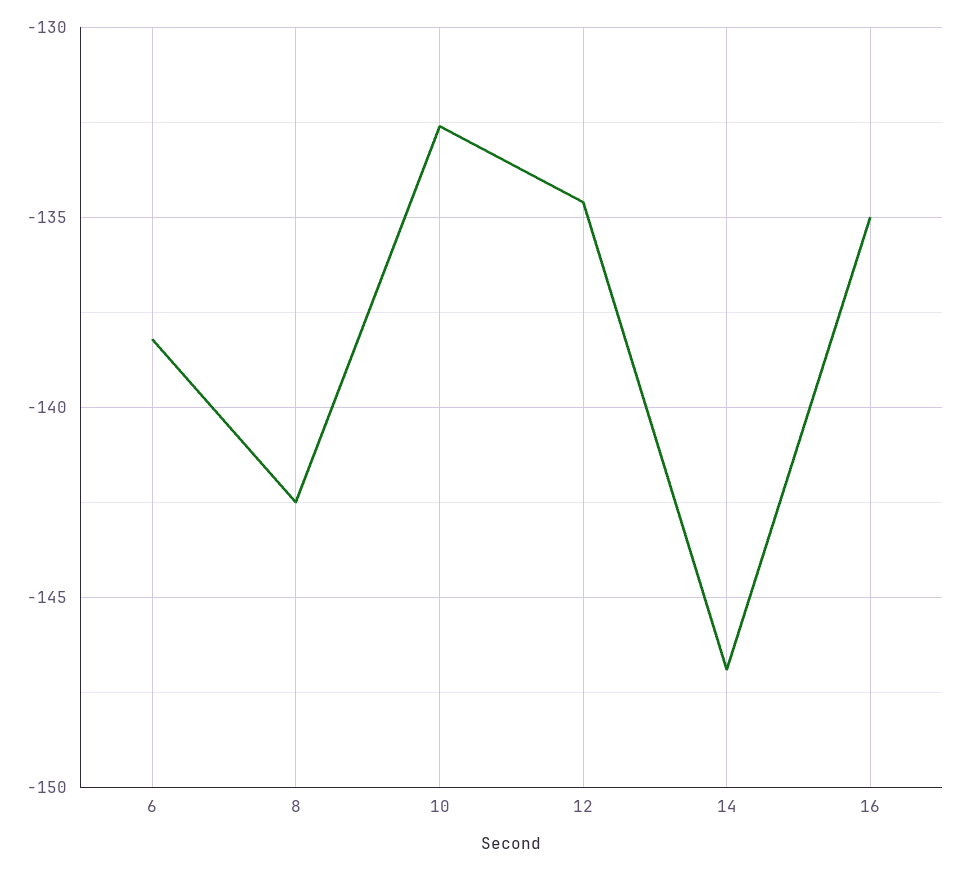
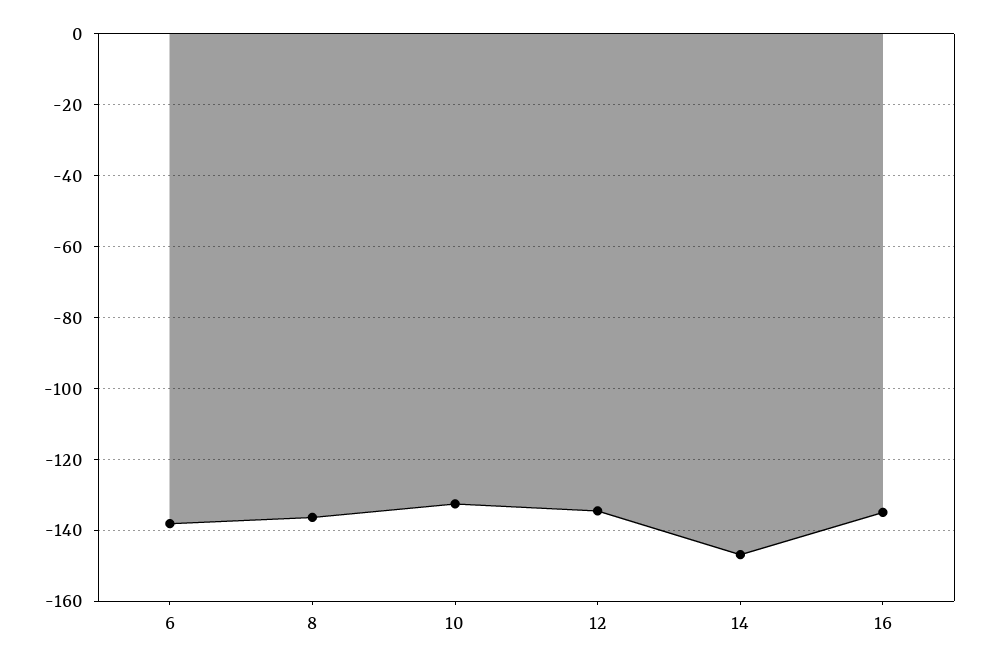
  {
    "6": -138,
-   "8": -142.5,
+   "8": -136,
    "10": -132.5,
    "12": -134.5,
    "14": -147,
    "16": -135
  }

